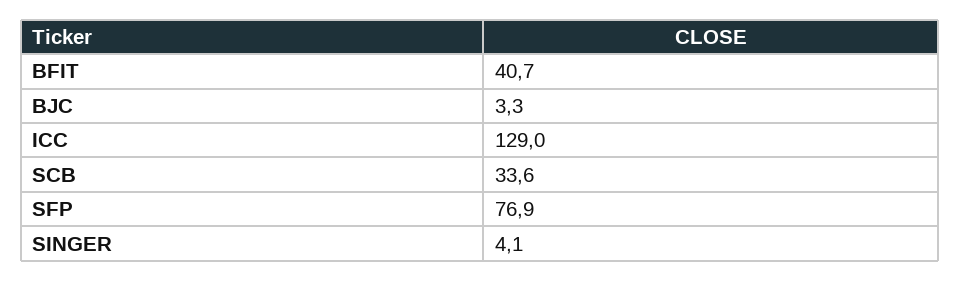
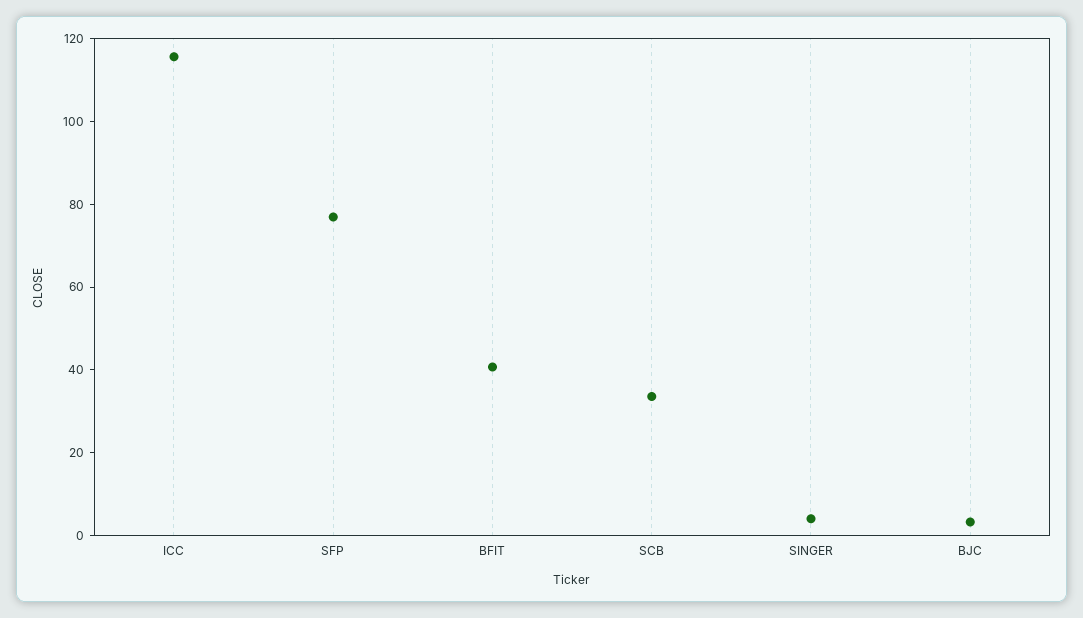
  {
    "BFIT": 40.7,
    "BJC": 3.3,
-   "ICC": 129,
+   "ICC": 115,
    "SCB": 33.6,
    "SFP": 76.9,
    "SINGER": 4.1
  }

